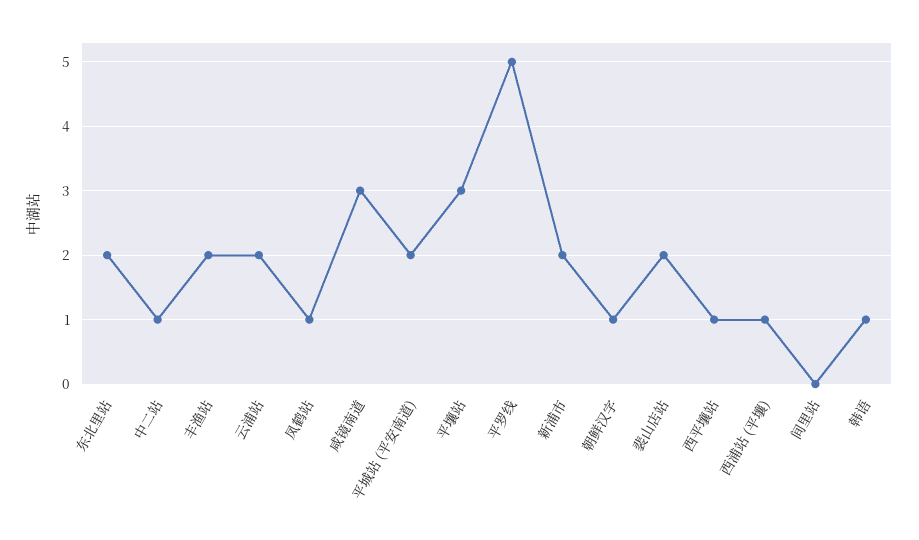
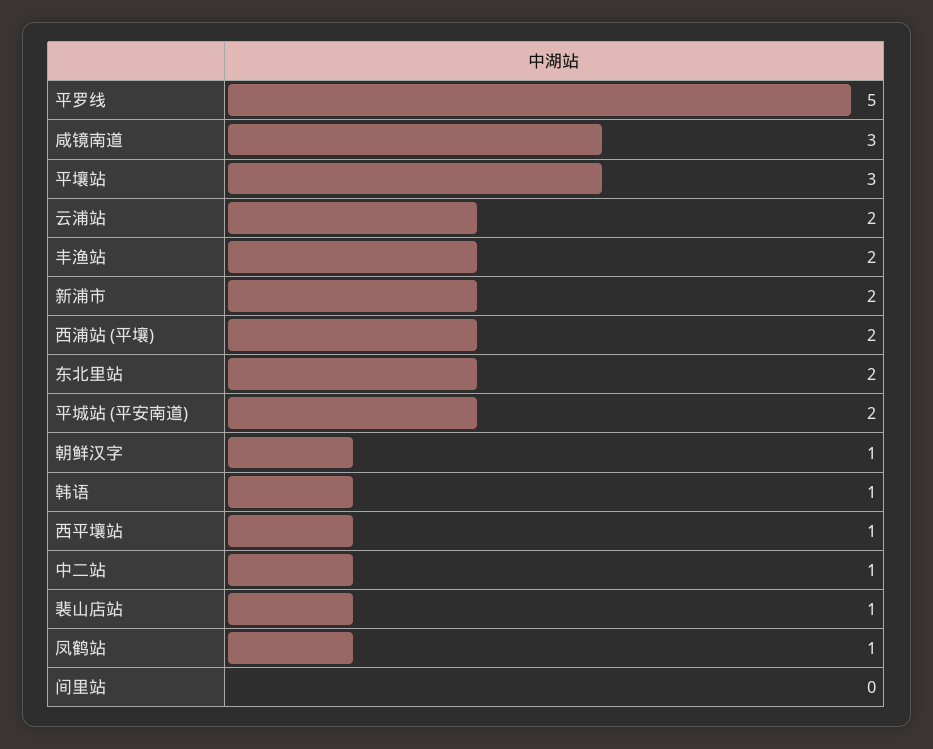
  {
    "东北里站": 2,
    "中二站": 1,
    "丰渔站": 2,
    "云浦站": 2,
    "凤鹤站": 1,
    "咸镜南道": 3,
    "平城站 (平安南道)": 2,
    "平壤站": 3,
    "平罗线": 5,
    "新浦市": 2,
    "朝鲜汉字": 1,
-   "裴山店站": 2,
+   "裴山店站": 1,
    "西平壤站": 1,
-   "西浦站 (平壤)": 1,
+   "西浦站 (平壤)": 2,
    "间里站": 0,
    "韩语": 1
  }

